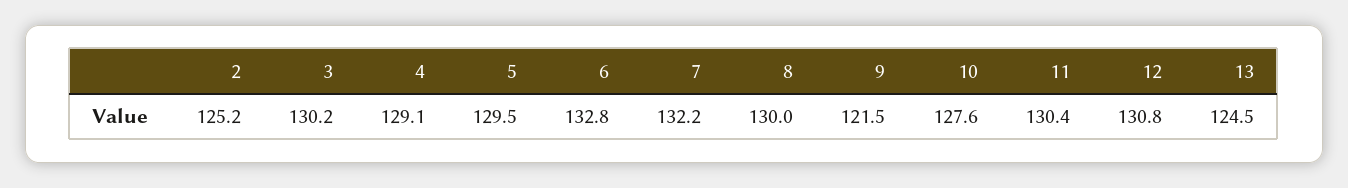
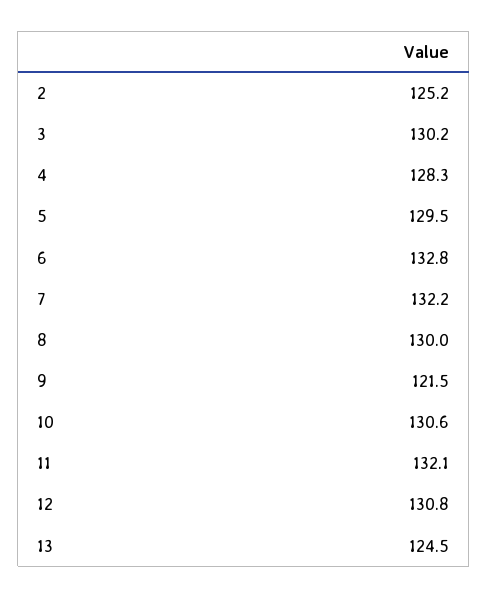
  {
    "2": 125.2,
    "3": 130.2,
-   "4": 129.1,
+   "4": 128.3,
    "5": 129.5,
    "6": 132.8,
    "7": 132.2,
    "8": 130,
    "9": 121.5,
-   "10": 127.6,
+   "10": 130.6,
-   "11": 130.4,
+   "11": 132.1,
    "12": 130.8,
    "13": 124.5
  }

